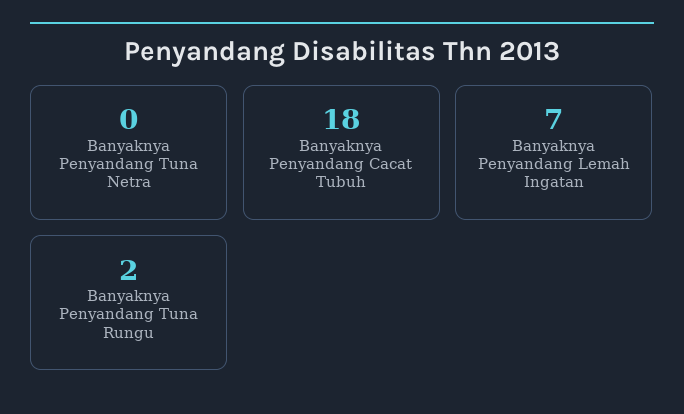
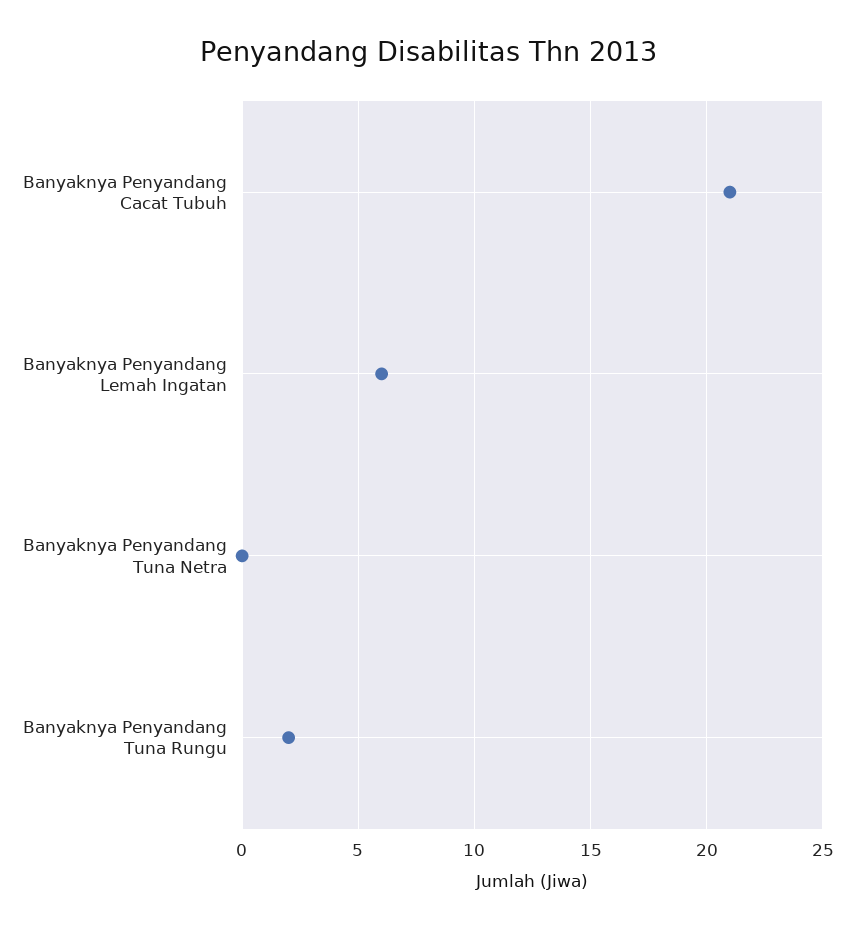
  {
    "Banyaknya Penyandang Tuna Netra": 0,
-   "Banyaknya Penyandang Cacat Tubuh": 18,
+   "Banyaknya Penyandang Cacat Tubuh": 21,
-   "Banyaknya Penyandang Lemah Ingatan": 7,
+   "Banyaknya Penyandang Lemah Ingatan": 6,
    "Banyaknya Penyandang Tuna Rungu": 2
  }

